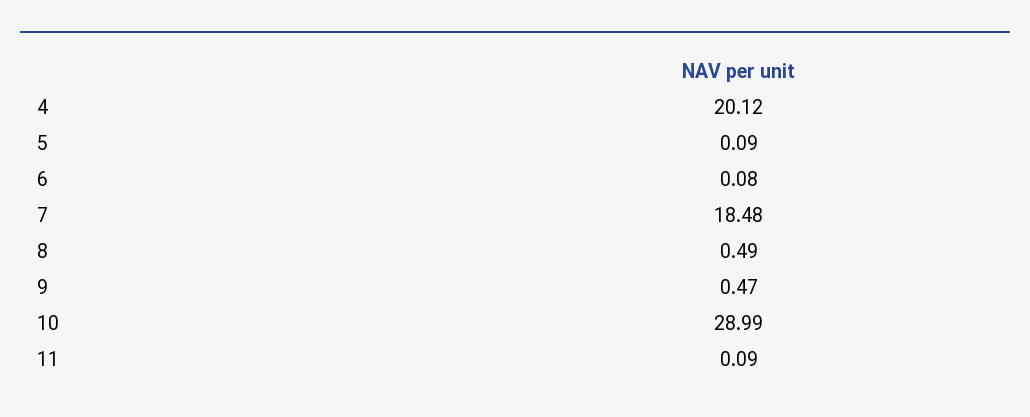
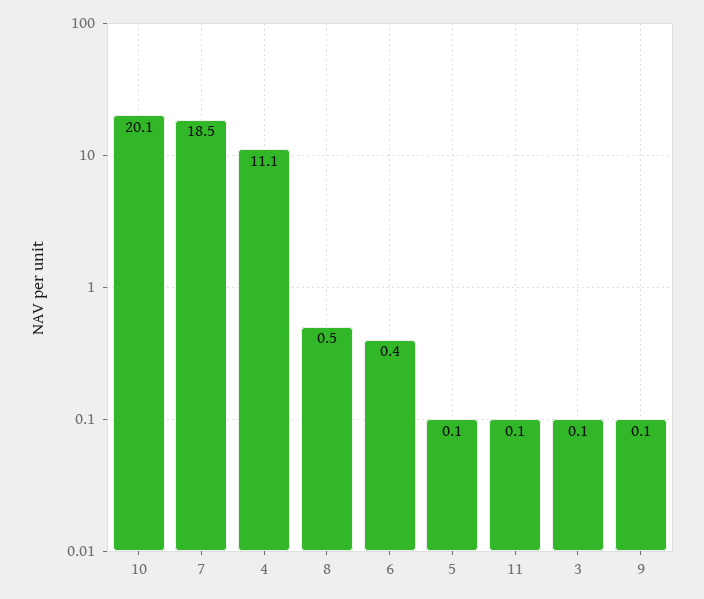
  {
-   "4": 20.12,
+   "4": 11.1,
    "5": 0.09,
-   "6": 0.08,
+   "6": 0.4,
    "7": 18.48,
    "8": 0.49,
-   "9": 0.47,
+   "9": 0.1,
-   "10": 28.99,
+   "10": 20.1,
-   "11": 0.09
+   "11": 0.09,
+   "3": 0.1
  }

